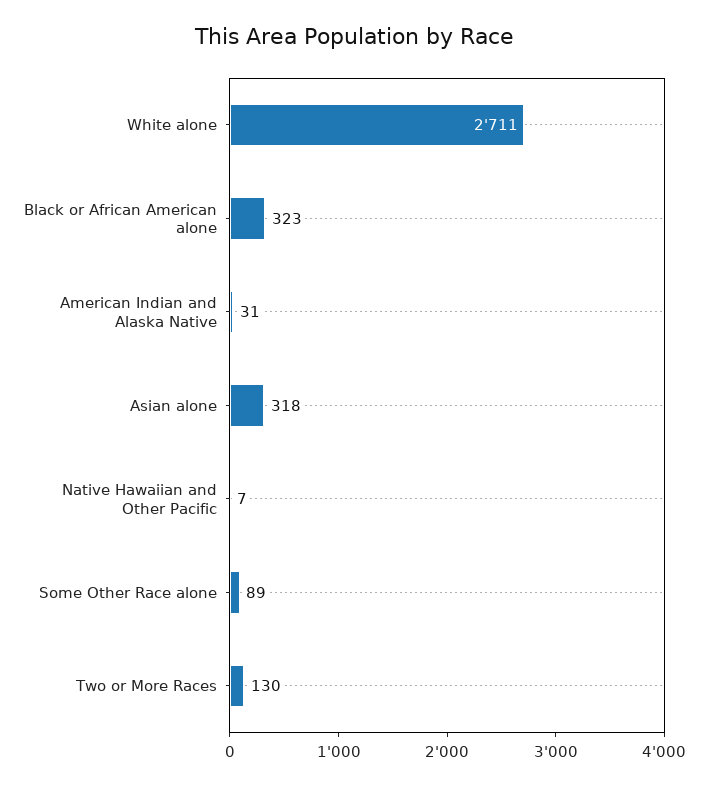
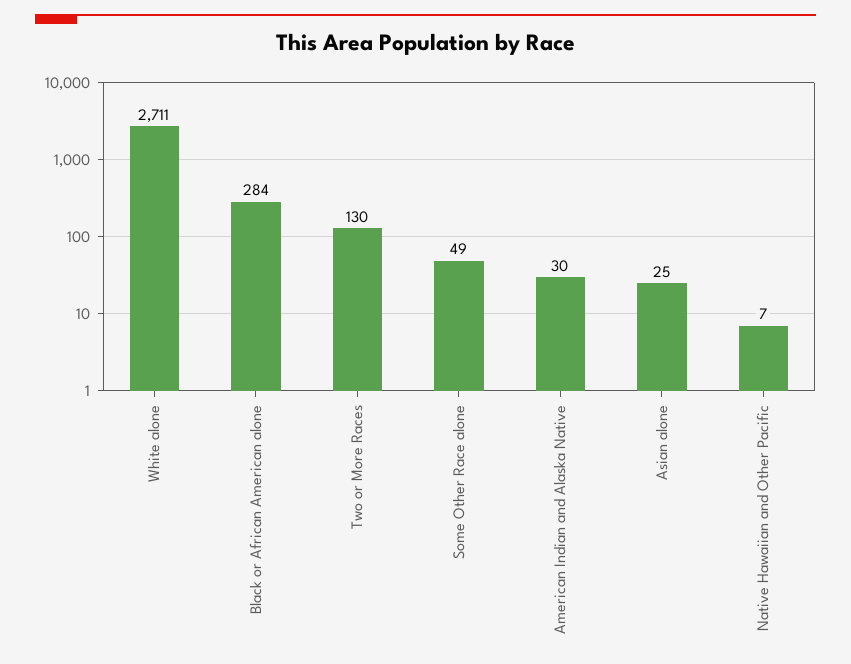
  {
    "White alone": 2711,
-   "Black or African American alone": 323,
+   "Black or African American alone": 284,
-   "American Indian and Alaska Native": 31,
+   "American Indian and Alaska Native": 30,
-   "Asian alone": 318,
+   "Asian alone": 25,
    "Native Hawaiian and Other Pacific": 7,
-   "Some Other Race alone": 89,
+   "Some Other Race alone": 49,
    "Two or More Races": 130
  }

